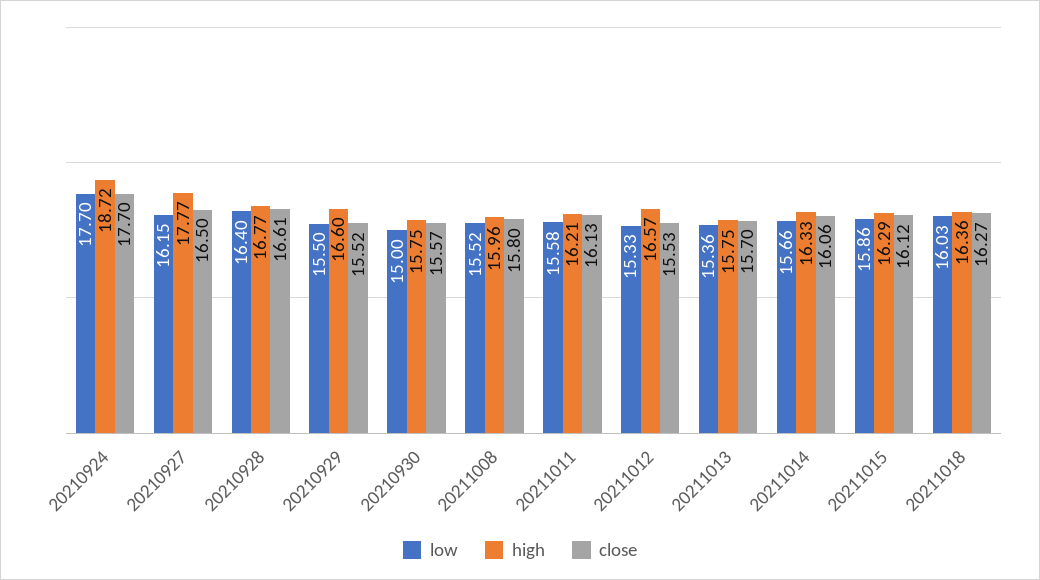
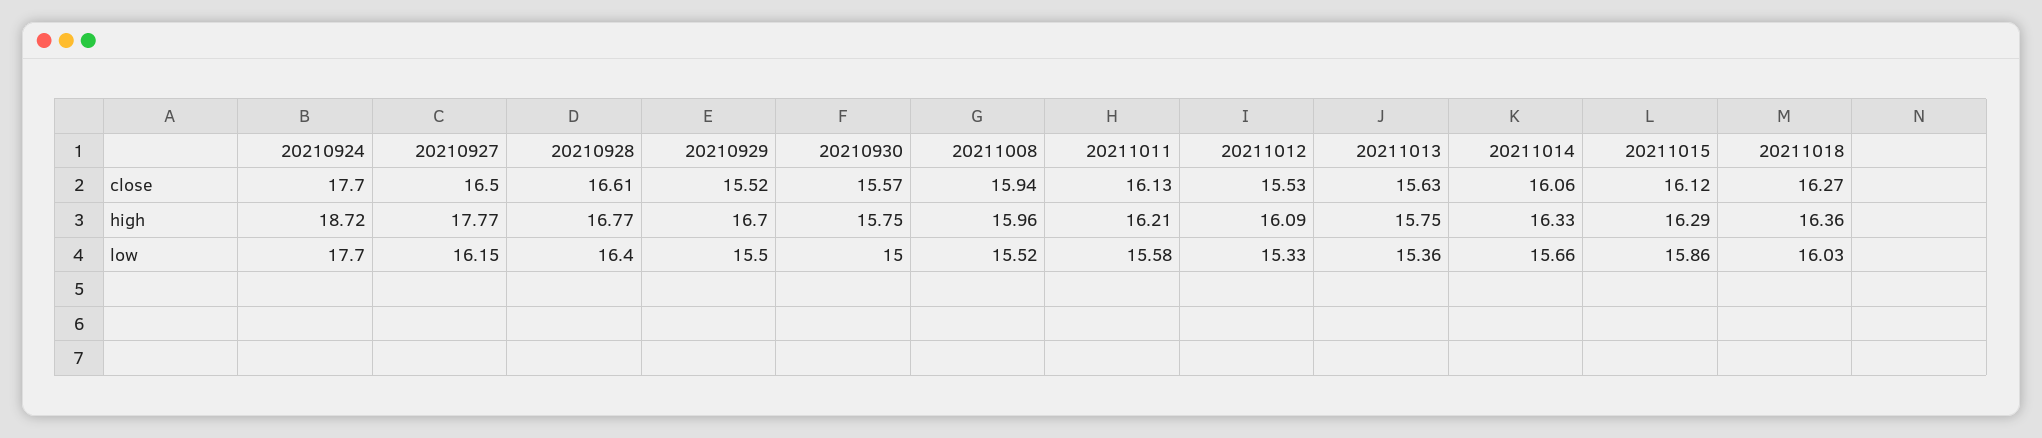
  {
    "low": {
      "20210924": 17.7,
      "20210927": 16.15,
      "20210928": 16.4,
      "20210929": 15.5,
      "20210930": 15,
      "20211008": 15.52,
      "20211011": 15.58,
      "20211012": 15.33,
      "20211013": 15.36,
      "20211014": 15.66,
      "20211015": 15.86,
      "20211018": 16.03
    },
    "high": {
      "20210924": 18.72,
      "20210927": 17.77,
      "20210928": 16.77,
-     "20210929": 16.6,
+     "20210929": 16.7,
      "20210930": 15.75,
      "20211008": 15.96,
      "20211011": 16.21,
-     "20211012": 16.57,
+     "20211012": 16.09,
      "20211013": 15.75,
      "20211014": 16.33,
      "20211015": 16.29,
      "20211018": 16.36
    },
    "close": {
      "20210924": 17.7,
      "20210927": 16.5,
      "20210928": 16.61,
      "20210929": 15.52,
      "20210930": 15.57,
-     "20211008": 15.8,
+     "20211008": 15.94,
      "20211011": 16.13,
      "20211012": 15.53,
-     "20211013": 15.7,
+     "20211013": 15.63,
      "20211014": 16.06,
      "20211015": 16.12,
      "20211018": 16.27
    }
  }

